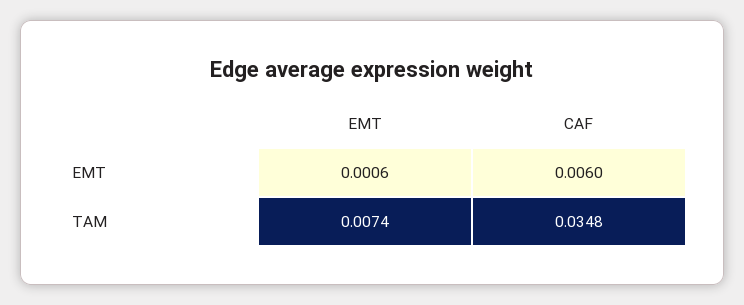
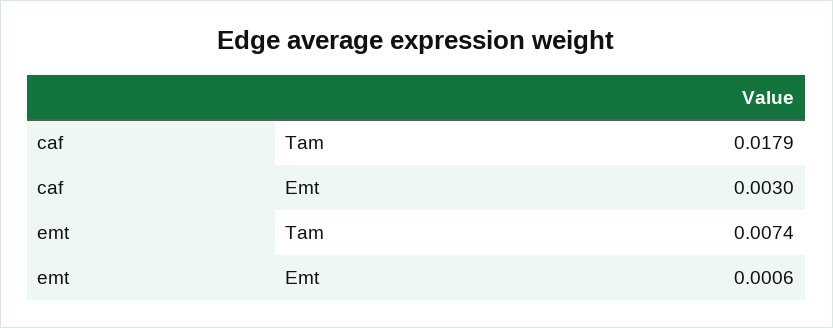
  {
    "EMT": {
      "EMT": 0.0006,
      "TAM": 0.0074
    },
    "CAF": {
-     "EMT": 0.006,
+     "EMT": 0.003,
-     "TAM": 0.0348
+     "TAM": 0.0179
    }
  }

